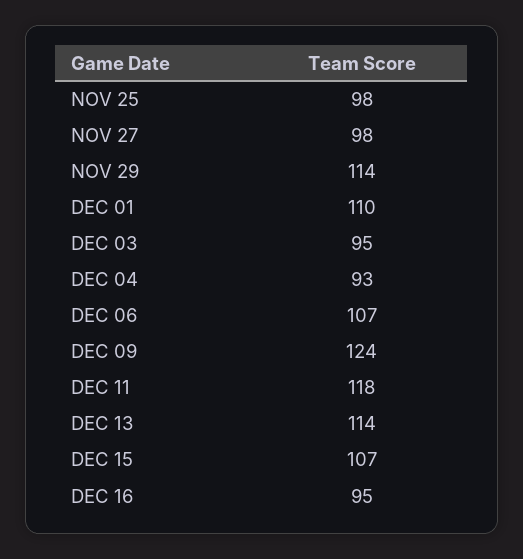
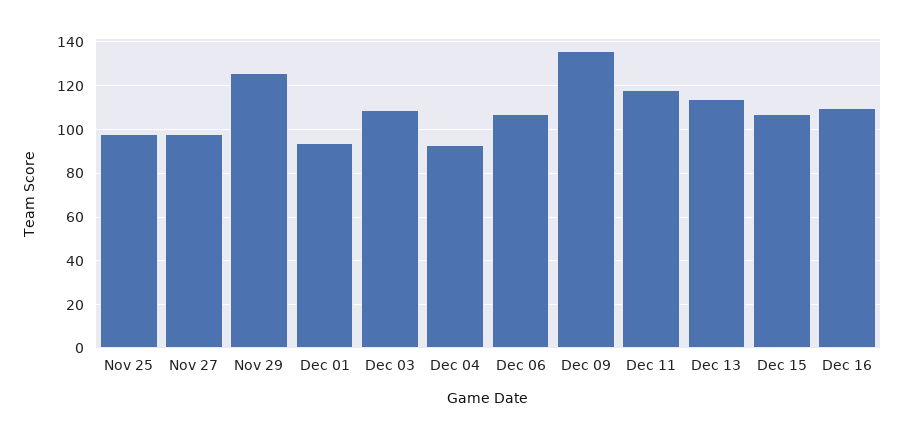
  {
    "NOV 25": 98,
    "NOV 27": 98,
-   "NOV 29": 114,
+   "NOV 29": 125,
-   "DEC 01": 110,
+   "DEC 01": 95,
-   "DEC 03": 95,
+   "DEC 03": 110,
    "DEC 04": 93,
    "DEC 06": 107,
-   "DEC 09": 124,
+   "DEC 09": 135,
    "DEC 11": 118,
    "DEC 13": 114,
    "DEC 15": 107,
-   "DEC 16": 95
+   "DEC 16": 110
  }

